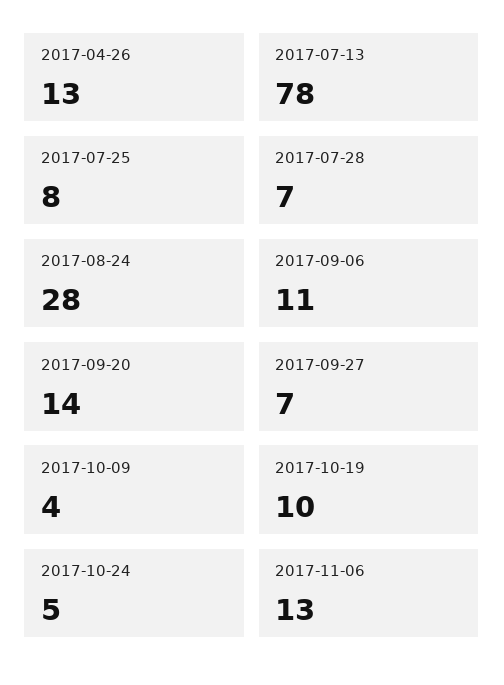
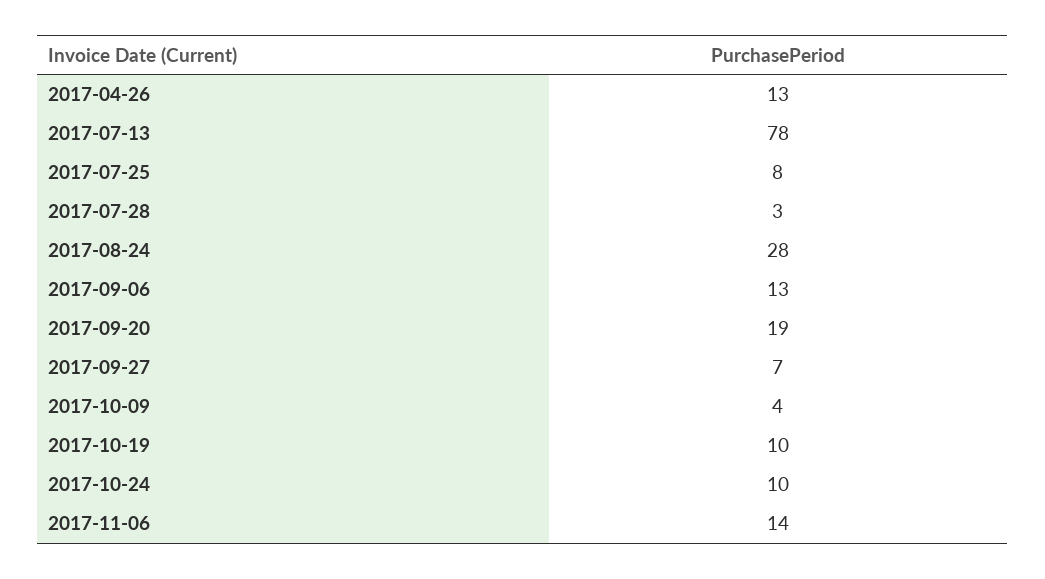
  {
    "2017-04-26": 13,
    "2017-07-13": 78,
    "2017-07-25": 8,
-   "2017-07-28": 7,
+   "2017-07-28": 3,
    "2017-08-24": 28,
-   "2017-09-06": 11,
+   "2017-09-06": 13,
-   "2017-09-20": 14,
+   "2017-09-20": 19,
    "2017-09-27": 7,
    "2017-10-09": 4,
    "2017-10-19": 10,
-   "2017-10-24": 5,
+   "2017-10-24": 10,
-   "2017-11-06": 13
+   "2017-11-06": 14
  }

